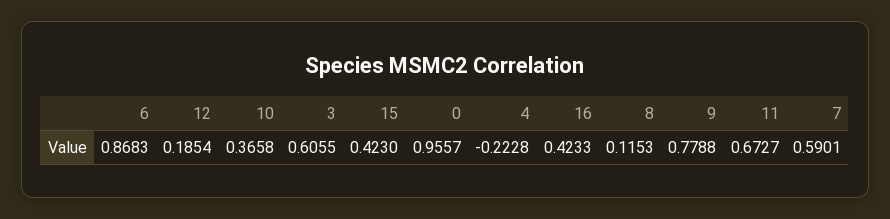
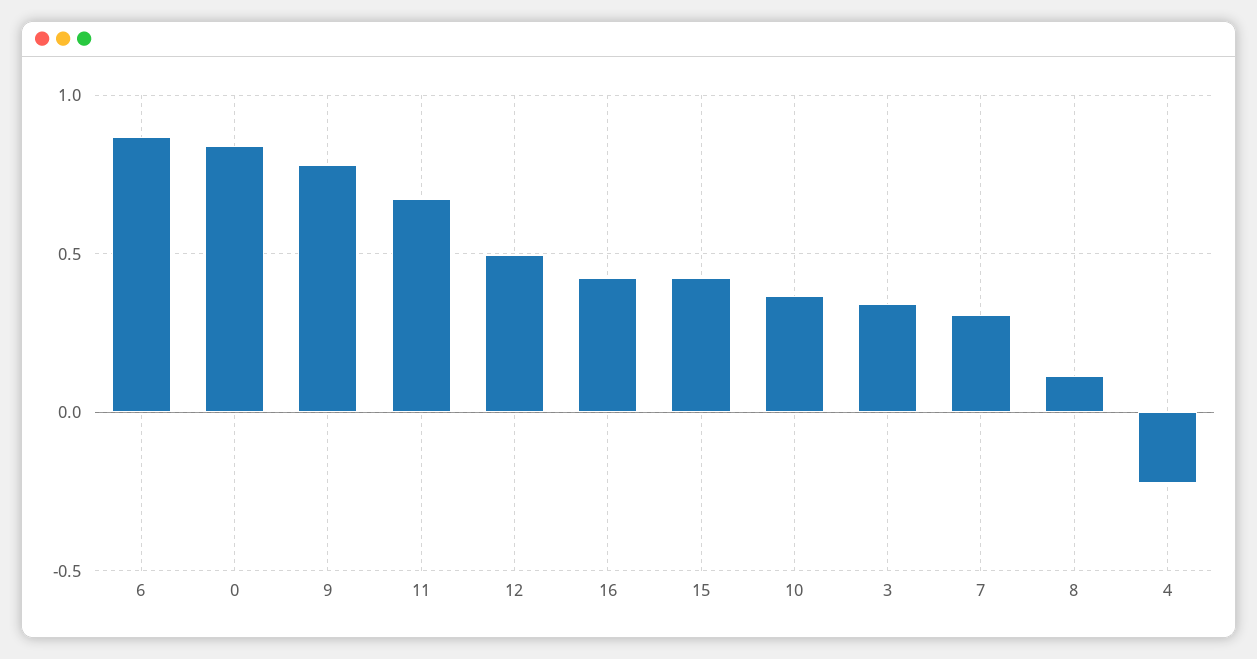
  {
    "6": 0.8683,
-   "12": 0.1854,
+   "12": 0.5,
    "10": 0.3658,
-   "3": 0.6055,
+   "3": 0.35,
    "15": 0.423,
-   "0": 0.9557,
+   "0": 0.85,
    "4": -0.2228,
    "16": 0.4233,
    "8": 0.1153,
    "9": 0.7788,
    "11": 0.6727,
-   "7": 0.5901
+   "7": 0.3
  }

